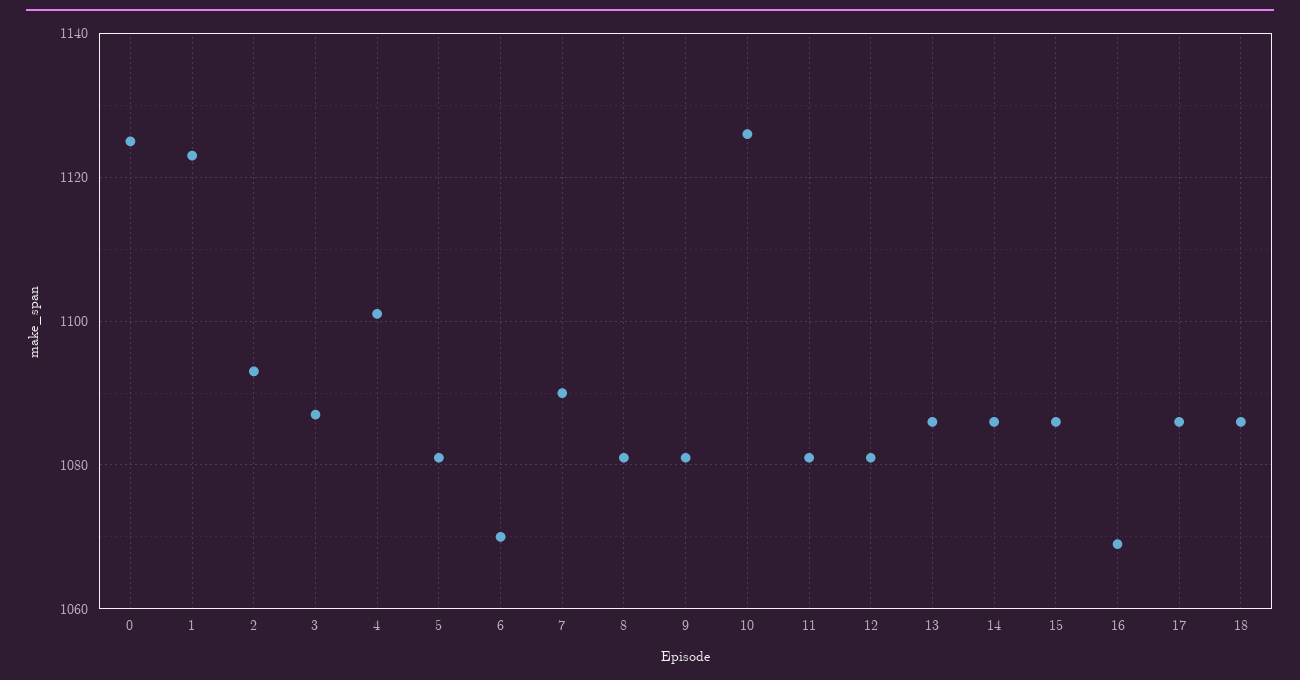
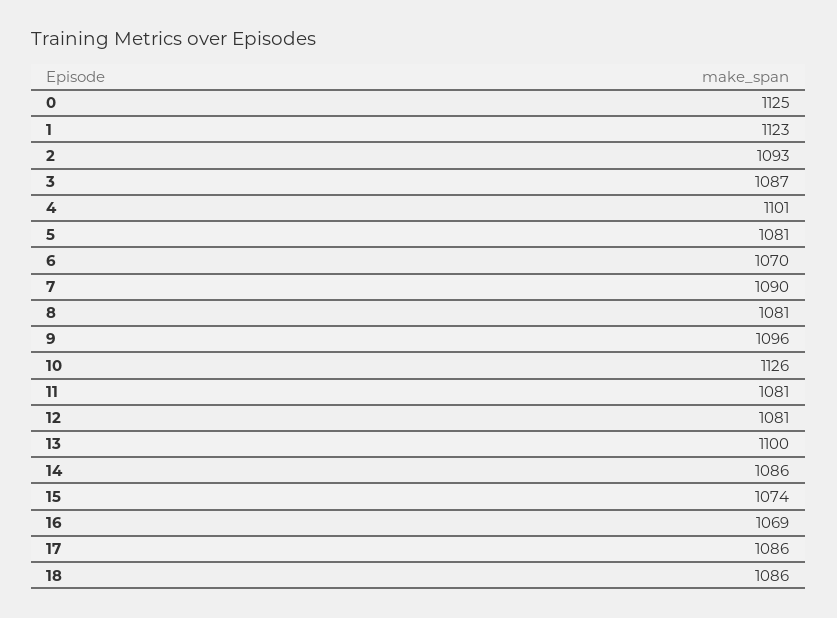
  {
    "0": 1125,
    "1": 1123,
    "2": 1093,
    "3": 1087,
    "4": 1101,
    "5": 1081,
    "6": 1070,
    "7": 1090,
    "8": 1081,
-   "9": 1080,
+   "9": 1096,
    "10": 1126,
    "11": 1081,
    "12": 1081,
-   "13": 1085,
+   "13": 1100,
    "14": 1086,
-   "15": 1085,
+   "15": 1074,
    "16": 1069,
    "17": 1086,
    "18": 1086
  }

